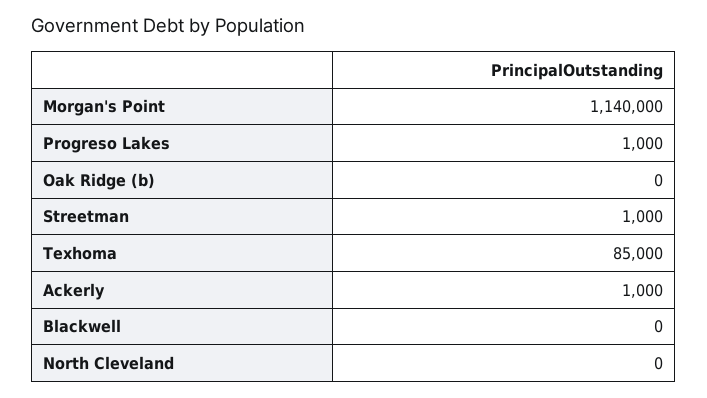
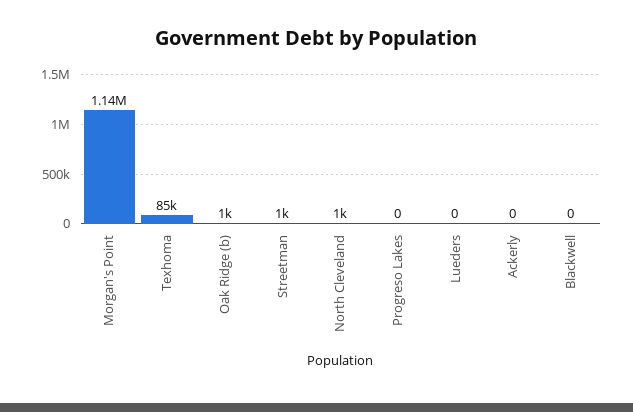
  {
    "Morgan's Point": 1140000,
-   "Progreso Lakes": 1000,
+   "Progreso Lakes": 0,
-   "Oak Ridge (b)": 0,
+   "Oak Ridge (b)": 1000,
    "Streetman": 1000,
    "Texhoma": 85000,
-   "Ackerly": 1000,
+   "Ackerly": 0,
    "Blackwell": 0,
-   "North Cleveland": 0
+   "North Cleveland": 1000,
+   "Lueders": 0
  }

